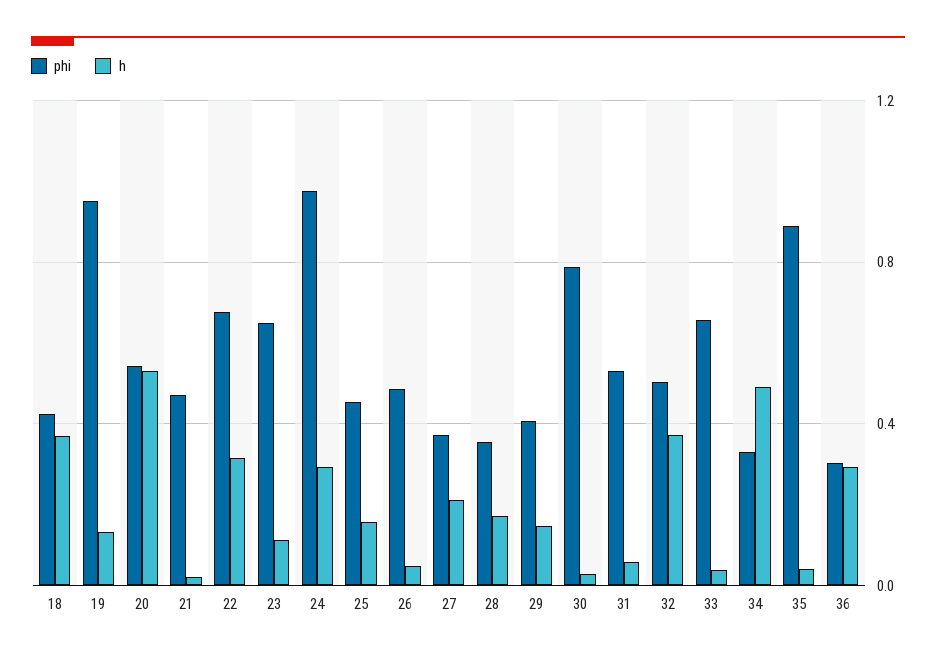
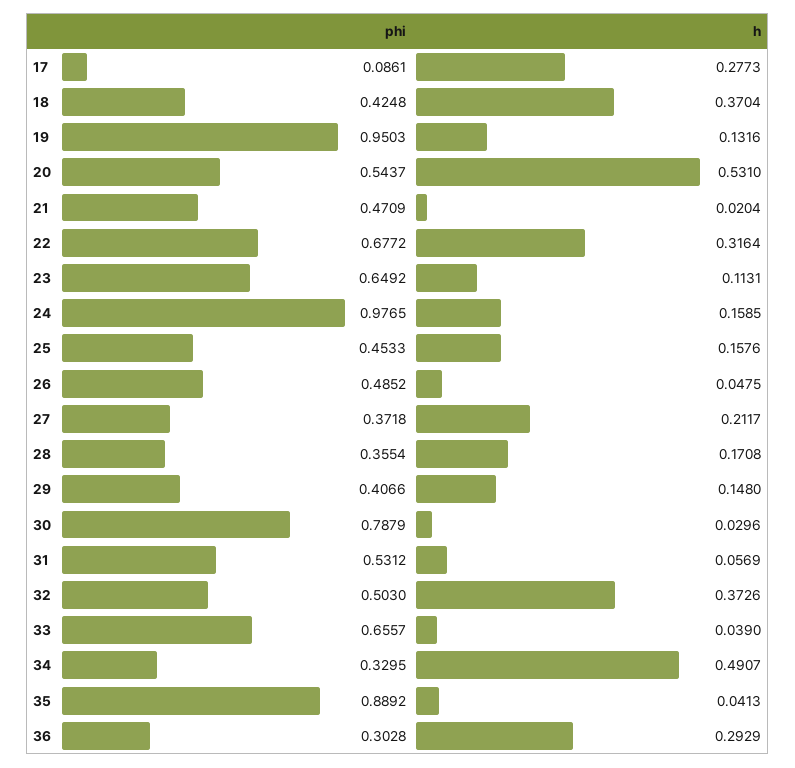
  {
    "phi": {
      "18": 0.4248,
      "19": 0.9503,
      "20": 0.5437,
      "21": 0.4709,
      "22": 0.6772,
      "23": 0.6492,
      "24": 0.9765,
      "25": 0.4533,
      "26": 0.4852,
      "27": 0.3718,
      "28": 0.3554,
      "29": 0.4066,
      "30": 0.7879,
      "31": 0.5312,
      "32": 0.503,
      "33": 0.6557,
      "34": 0.3295,
      "35": 0.8892,
-     "36": 0.3028
+     "36": 0.3028,
+     "17": 0.0861
    },
    "h": {
      "18": 0.3704,
      "19": 0.1316,
      "20": 0.531,
      "21": 0.0204,
      "22": 0.3164,
      "23": 0.1131,
-     "24": 0.3,
+     "24": 0.1585,
      "25": 0.1576,
      "26": 0.0475,
      "27": 0.2117,
      "28": 0.1708,
      "29": 0.148,
      "30": 0.0296,
      "31": 0.0569,
      "32": 0.3726,
      "33": 0.039,
      "34": 0.4907,
      "35": 0.0413,
-     "36": 0.2929
+     "36": 0.2929,
+     "17": 0.2773
    }
  }

